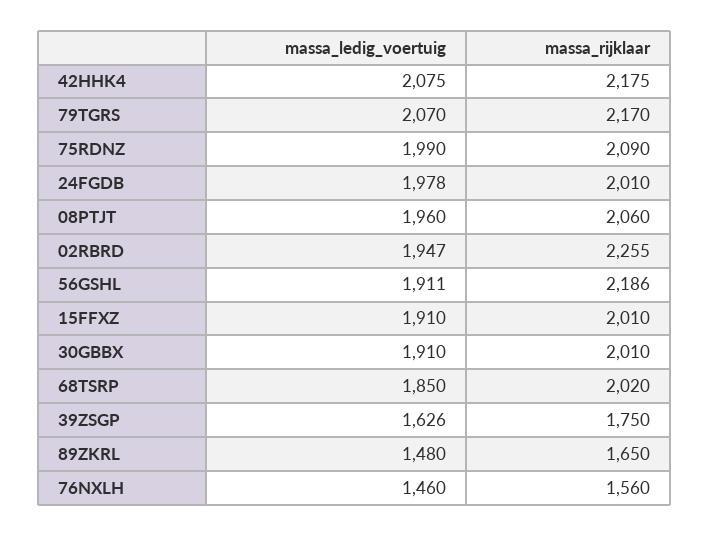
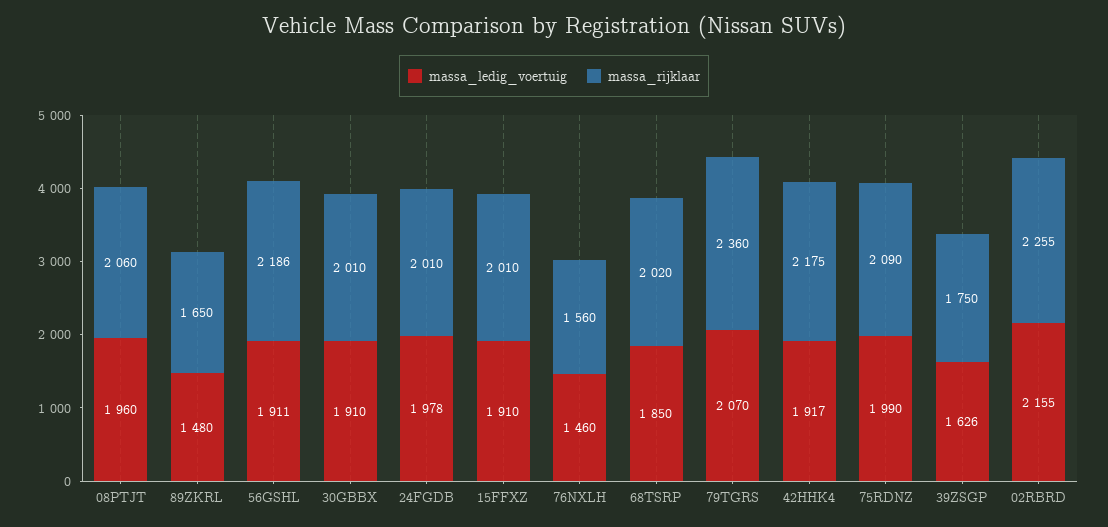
  {
    "massa_ledig_voertuig": {
-     "42HHK4": 2075,
+     "42HHK4": 1917,
      "79TGRS": 2070,
      "75RDNZ": 1990,
      "24FGDB": 1978,
      "08PTJT": 1960,
-     "02RBRD": 1947,
+     "02RBRD": 2155,
      "56GSHL": 1911,
      "15FFXZ": 1910,
      "30GBBX": 1910,
      "68TSRP": 1850,
      "39ZSGP": 1626,
      "89ZKRL": 1480,
      "76NXLH": 1460
    },
    "massa_rijklaar": {
      "42HHK4": 2175,
-     "79TGRS": 2170,
+     "79TGRS": 2360,
      "75RDNZ": 2090,
      "24FGDB": 2010,
      "08PTJT": 2060,
      "02RBRD": 2255,
      "56GSHL": 2186,
      "15FFXZ": 2010,
      "30GBBX": 2010,
      "68TSRP": 2020,
      "39ZSGP": 1750,
      "89ZKRL": 1650,
      "76NXLH": 1560
    }
  }

